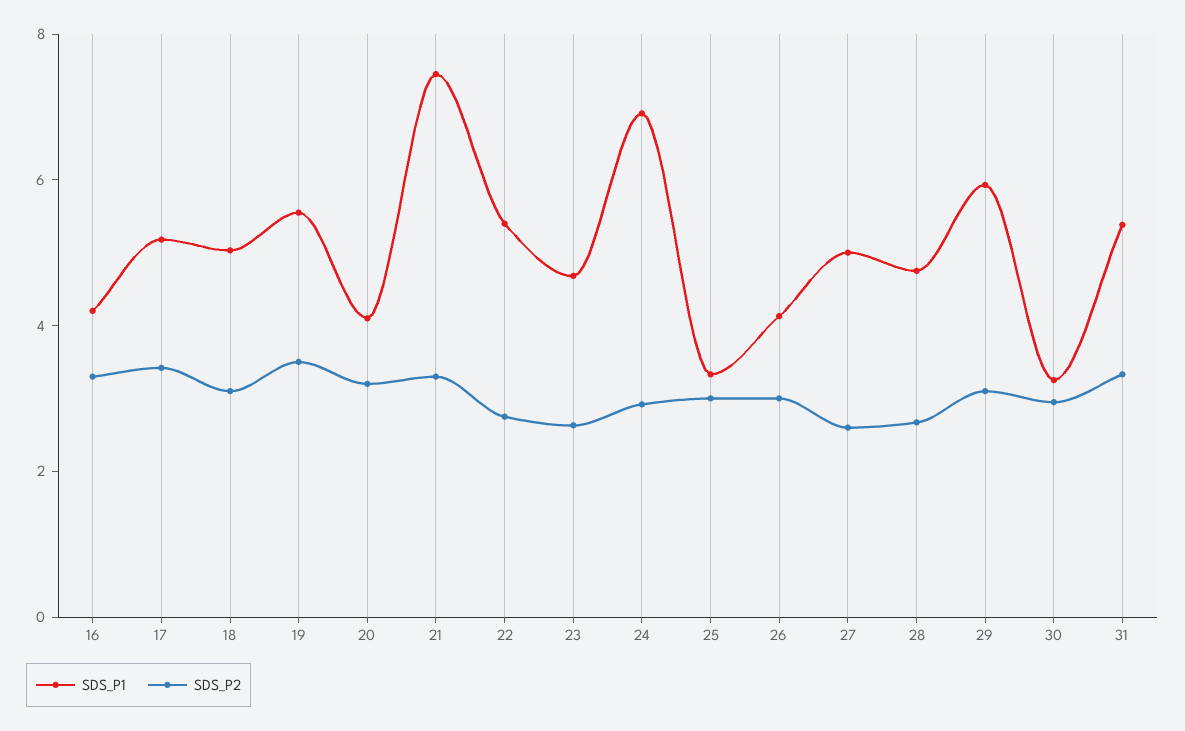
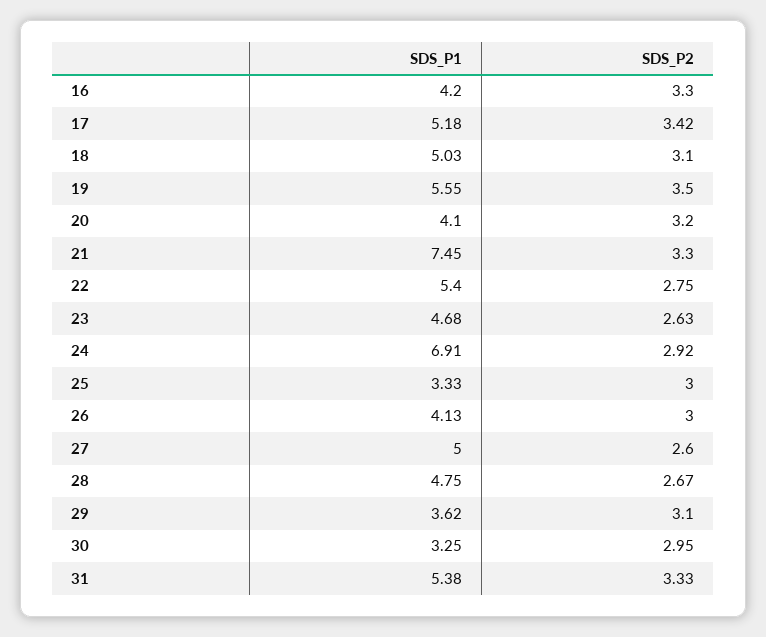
  {
    "SDS_P1": {
      "16": 4.2,
      "17": 5.18,
      "18": 5.03,
      "19": 5.55,
      "20": 4.1,
      "21": 7.45,
      "22": 5.4,
      "23": 4.68,
      "24": 6.91,
      "25": 3.33,
      "26": 4.13,
      "27": 5,
      "28": 4.75,
-     "29": 6,
+     "29": 3.62,
      "30": 3.25,
      "31": 5.38
    },
    "SDS_P2": {
      "16": 3.3,
      "17": 3.42,
      "18": 3.1,
      "19": 3.5,
      "20": 3.2,
      "21": 3.3,
      "22": 2.75,
      "23": 2.63,
      "24": 2.92,
      "25": 3,
      "26": 3,
      "27": 2.6,
      "28": 2.67,
      "29": 3.1,
      "30": 2.95,
      "31": 3.33
    }
  }

